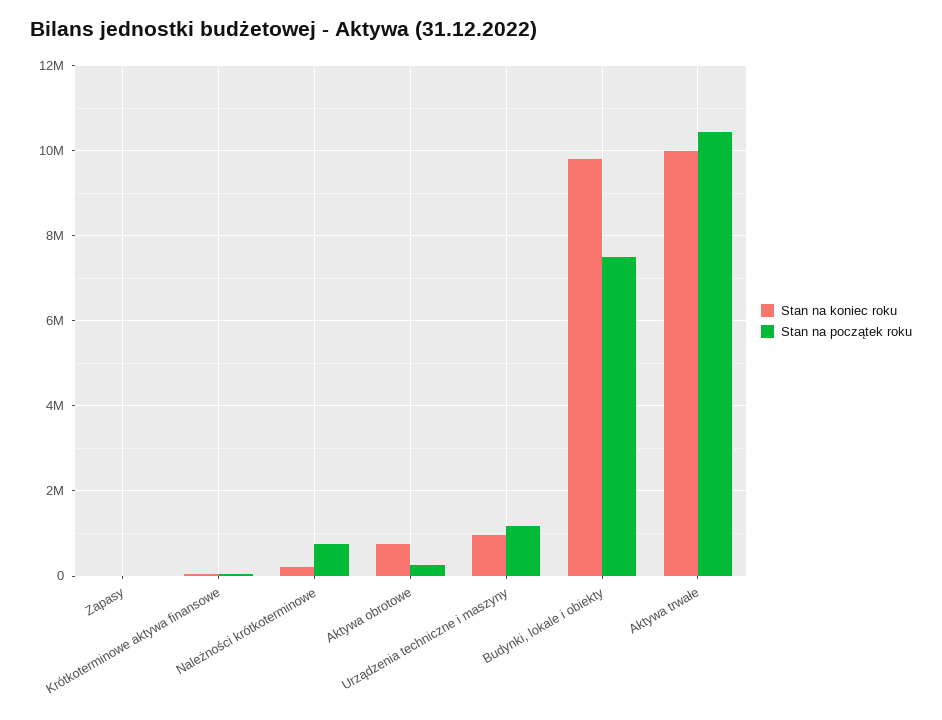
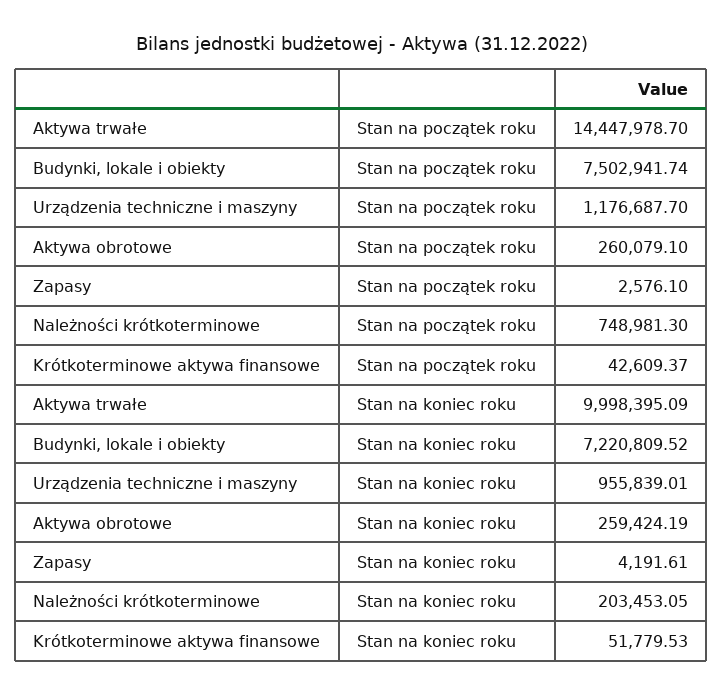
  {
    "Stan na koniec roku": {
      "Zapasy": 4191.61,
      "Krótkoterminowe aktywa finansowe": 51779.53,
      "Należności krótkoterminowe": 203453.05,
-     "Aktywa obrotowe": 800000,
+     "Aktywa obrotowe": 259424.19,
      "Urządzenia techniczne i maszyny": 955839.01,
-     "Budynki, lokale i obiekty": 9800000,
+     "Budynki, lokale i obiekty": 7220809.52,
      "Aktywa trwałe": 9998395.09
    },
    "Stan na początek roku": {
      "Zapasy": 2576.1,
      "Krótkoterminowe aktywa finansowe": 42609.37,
      "Należności krótkoterminowe": 748981.3,
      "Aktywa obrotowe": 260079.1,
      "Urządzenia techniczne i maszyny": 1176687.7,
      "Budynki, lokale i obiekty": 7502941.74,
-     "Aktywa trwałe": 10400000
+     "Aktywa trwałe": 14447978.7
    }
  }

